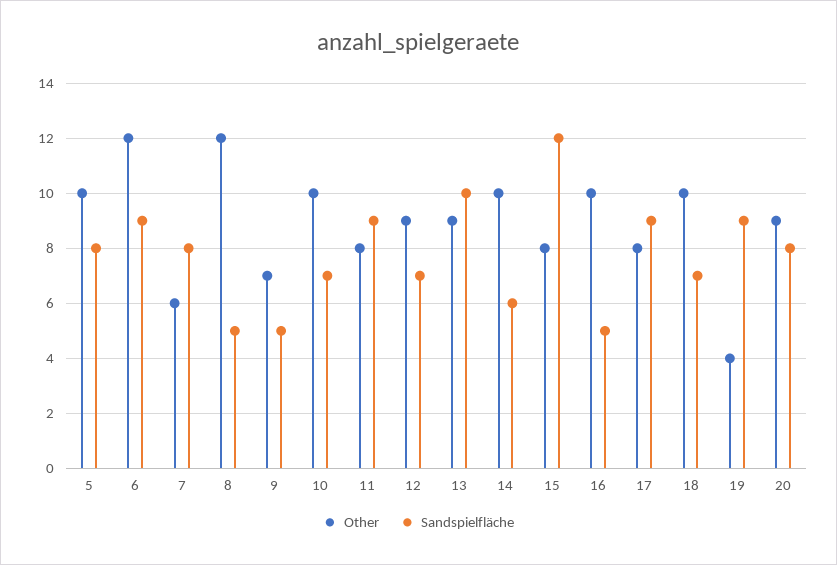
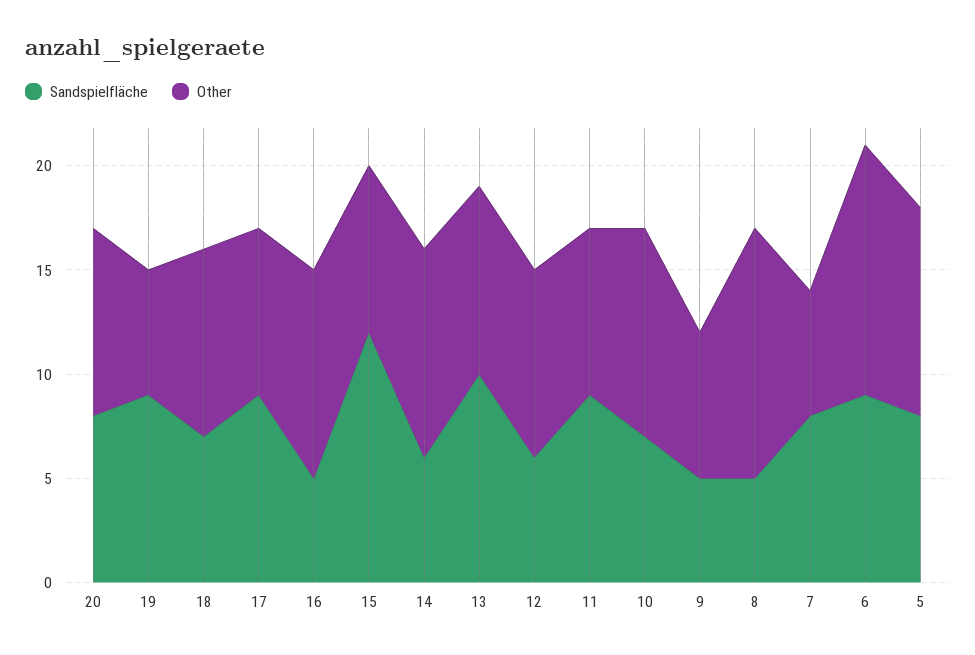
  {
    "Other": {
      "5": 10,
      "6": 12,
      "7": 6,
      "8": 12,
      "9": 7,
      "10": 10,
      "11": 8,
      "12": 9,
      "13": 9,
      "14": 10,
      "15": 8,
      "16": 10,
      "17": 8,
-     "18": 10,
+     "18": 9,
-     "19": 4,
+     "19": 6,
      "20": 9
    },
    "Sandspielfläche": {
      "5": 8,
      "6": 9,
      "7": 8,
      "8": 5,
      "9": 5,
      "10": 7,
      "11": 9,
-     "12": 7,
+     "12": 6,
      "13": 10,
      "14": 6,
      "15": 12,
      "16": 5,
      "17": 9,
      "18": 7,
      "19": 9,
      "20": 8
    }
  }

